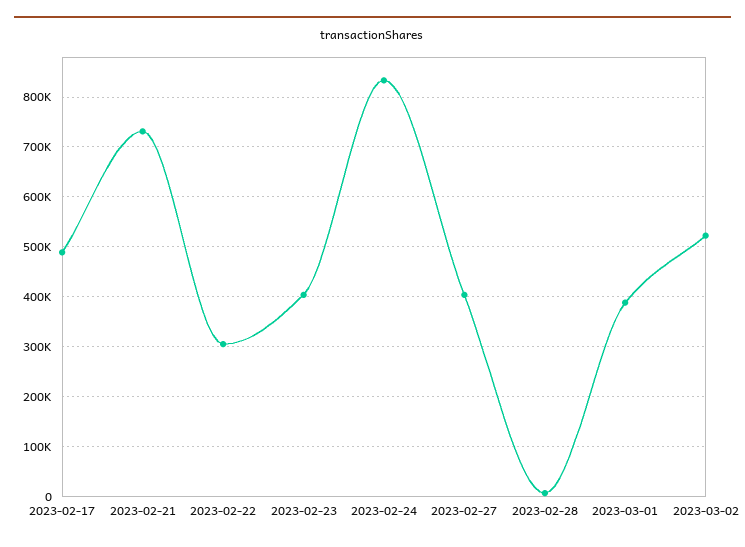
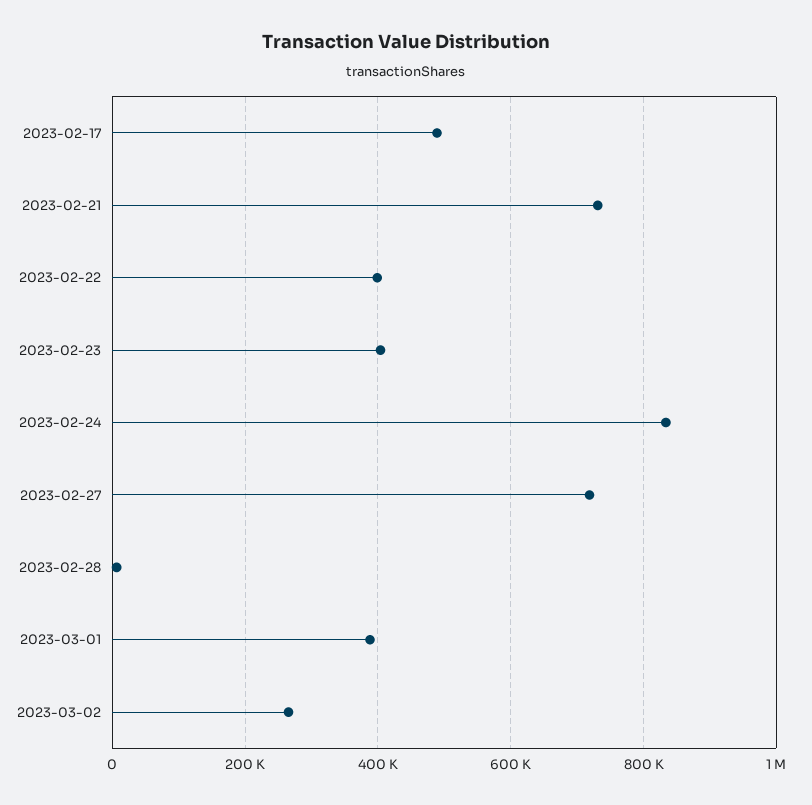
  {
    "2023-02-17": 480000,
    "2023-02-21": 740000,
-   "2023-02-22": 300000,
+   "2023-02-22": 400000,
    "2023-02-23": 400000,
    "2023-02-24": 840000,
-   "2023-02-27": 400000,
+   "2023-02-27": 720000,
    "2023-02-28": 0,
    "2023-03-01": 380000,
-   "2023-03-02": 520000
+   "2023-03-02": 260000
  }

